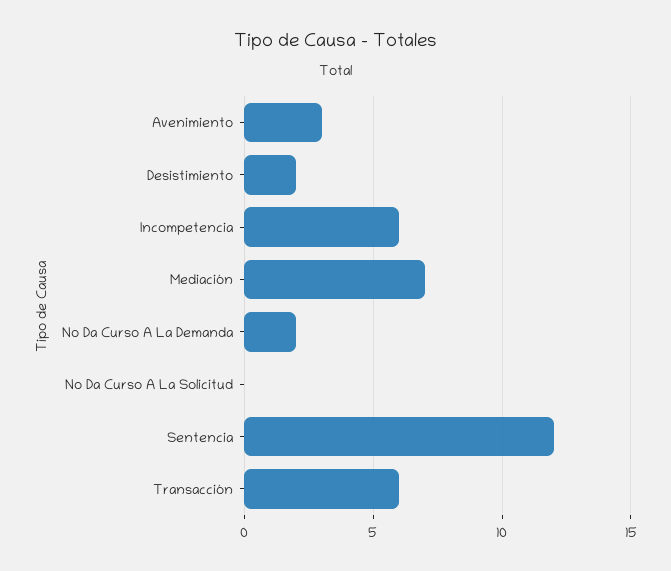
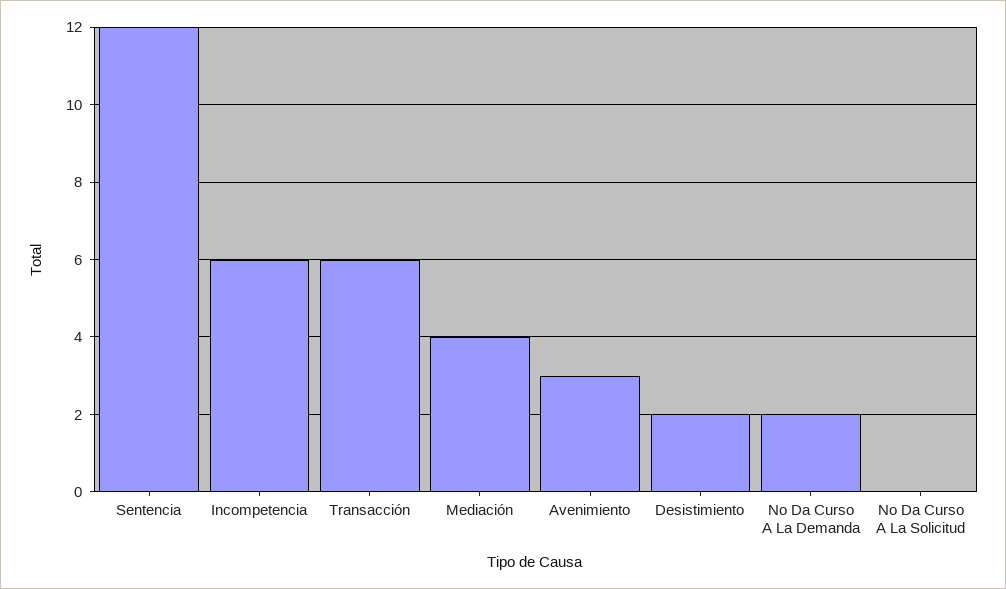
  {
    "Avenimiento": 3,
    "Desistimiento": 2,
    "Incompetencia": 6,
-   "Mediación": 7,
+   "Mediación": 4,
    "No Da Curso A La Demanda": 2,
    "No Da Curso A La Solicitud": 0,
    "Sentencia": 12,
    "Transacción": 6
  }

